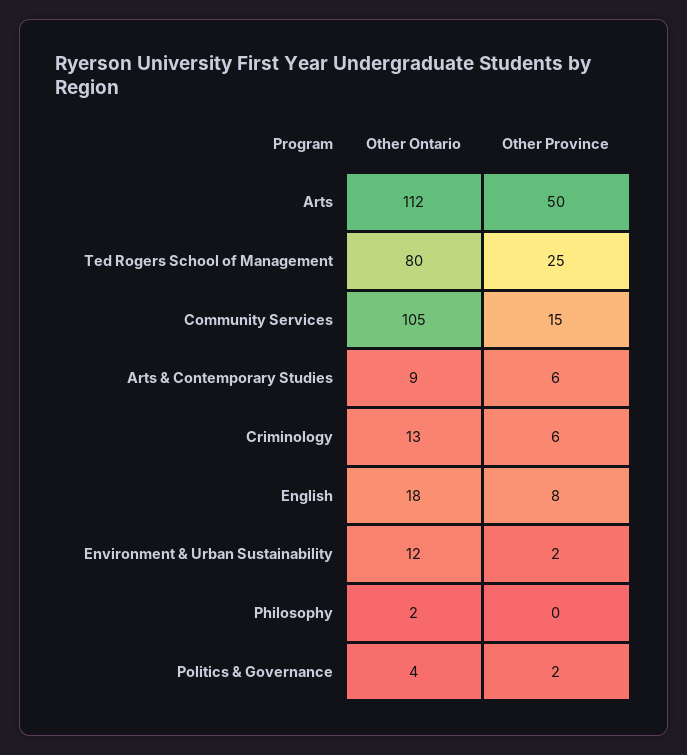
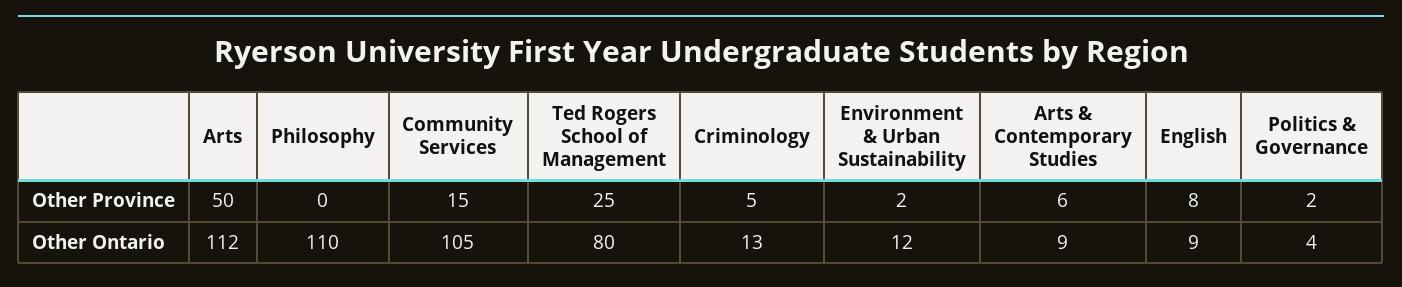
  {
    "Other Ontario": {
      "Arts": 112,
      "Ted Rogers School of Management": 80,
      "Community Services": 105,
      "Arts & Contemporary Studies": 9,
      "Criminology": 13,
-     "English": 18,
+     "English": 9,
      "Environment & Urban Sustainability": 12,
-     "Philosophy": 2,
+     "Philosophy": 110,
      "Politics & Governance": 4
    },
    "Other Province": {
      "Arts": 50,
      "Ted Rogers School of Management": 25,
      "Community Services": 15,
      "Arts & Contemporary Studies": 6,
-     "Criminology": 6,
+     "Criminology": 5,
      "English": 8,
      "Environment & Urban Sustainability": 2,
      "Philosophy": 0,
      "Politics & Governance": 2
    }
  }

